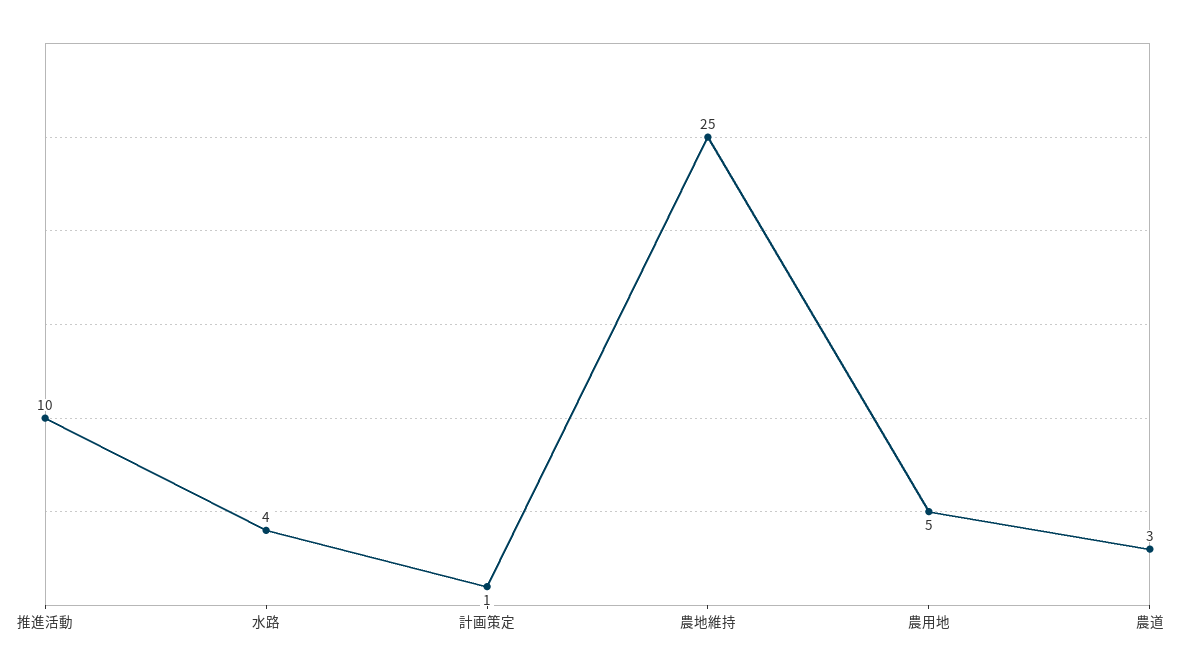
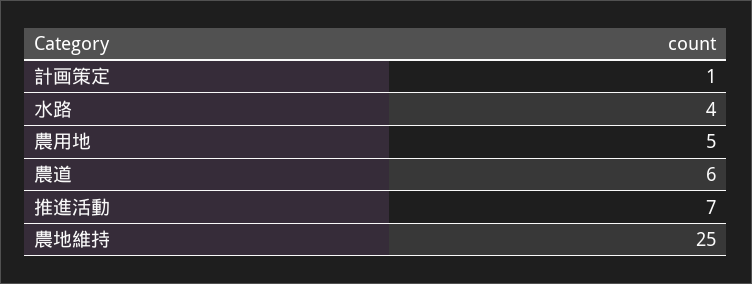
  {
-   "推進活動": 10,
+   "推進活動": 7,
    "水路": 4,
    "計画策定": 1,
    "農地維持": 25,
    "農用地": 5,
-   "農道": 3
+   "農道": 6
  }

